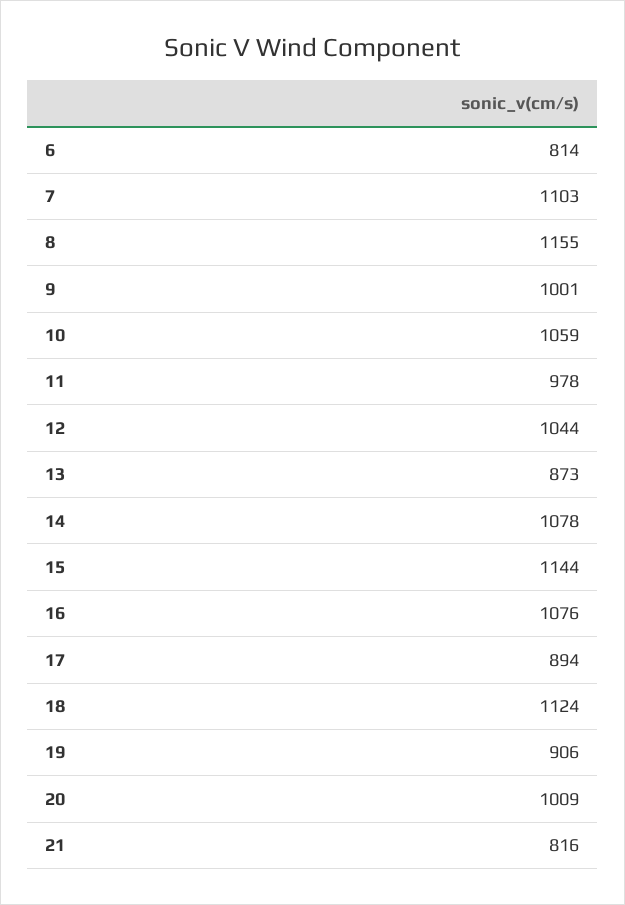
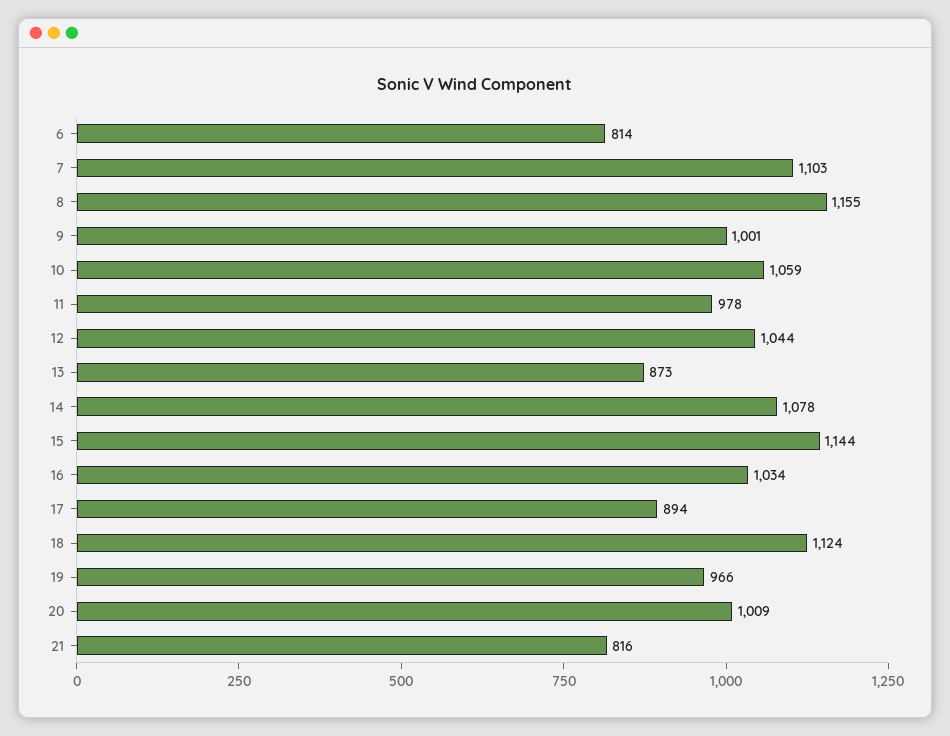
  {
    "6": 814,
    "7": 1103,
    "8": 1155,
    "9": 1001,
    "10": 1059,
    "11": 978,
    "12": 1044,
    "13": 873,
    "14": 1078,
    "15": 1144,
-   "16": 1076,
+   "16": 1034,
    "17": 894,
    "18": 1124,
-   "19": 906,
+   "19": 966,
    "20": 1009,
    "21": 816
  }

